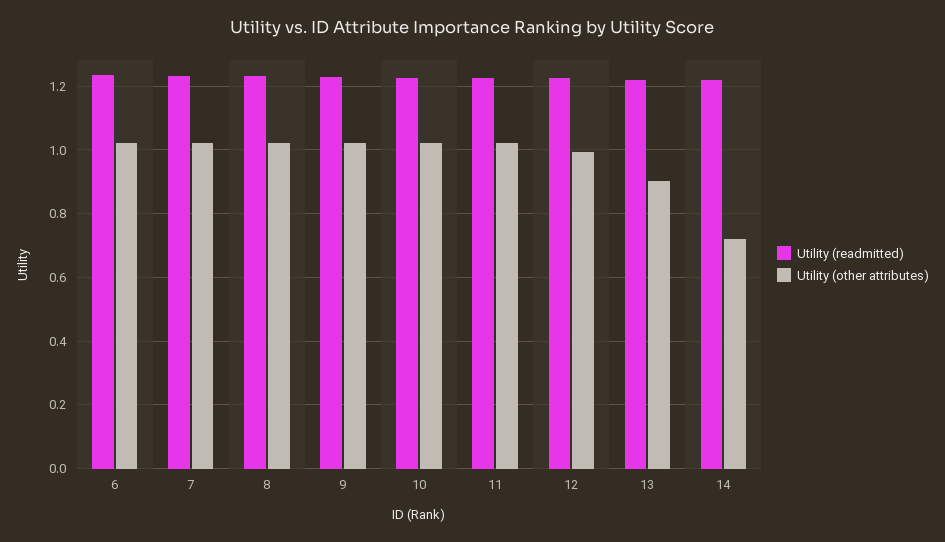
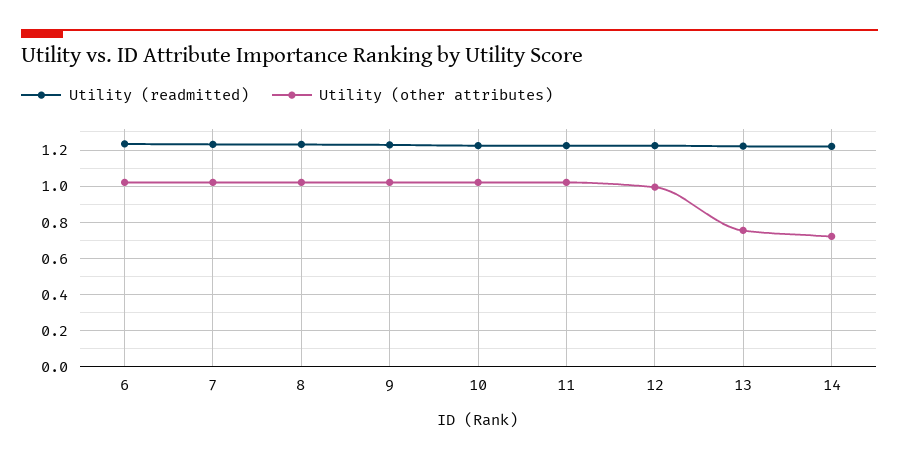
  {
    "Utility (readmitted)": {
      "6": 1.24,
      "7": 1.24,
      "8": 1.24,
      "9": 1.22,
      "10": 1.22,
      "11": 1.22,
      "12": 1.22,
      "13": 1.22,
      "14": 1.22
    },
    "Utility (other attributes)": {
      "6": 1.02,
      "7": 1.02,
      "8": 1.02,
      "9": 1.02,
      "10": 1.02,
      "11": 1.02,
      "12": 1,
-     "13": 0.9,
+     "13": 0.75,
      "14": 0.72
    }
  }

